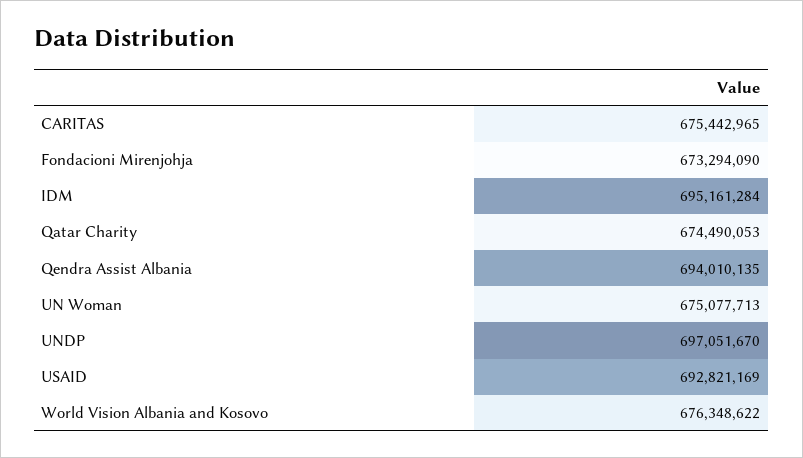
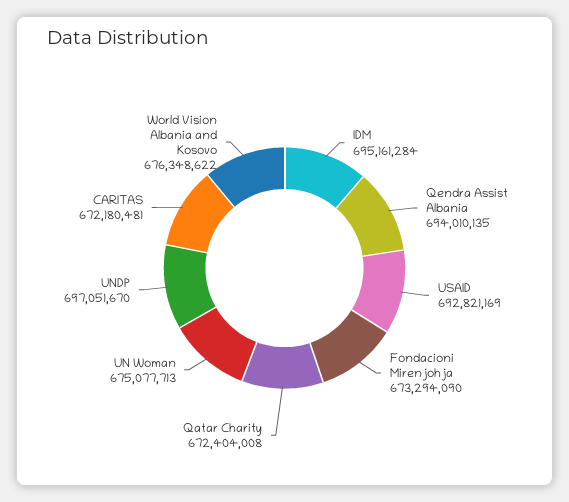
  {
-   "CARITAS": 675442965,
+   "CARITAS": 672180481,
    "Fondacioni Mirenjohja": 673294090,
    "IDM": 695161284,
-   "Qatar Charity": 674490053,
+   "Qatar Charity": 672404008,
    "Qendra Assist Albania": 694010135,
    "UN Woman": 675077713,
    "UNDP": 697051670,
    "USAID": 692821169,
    "World Vision Albania and Kosovo": 676348622
  }

